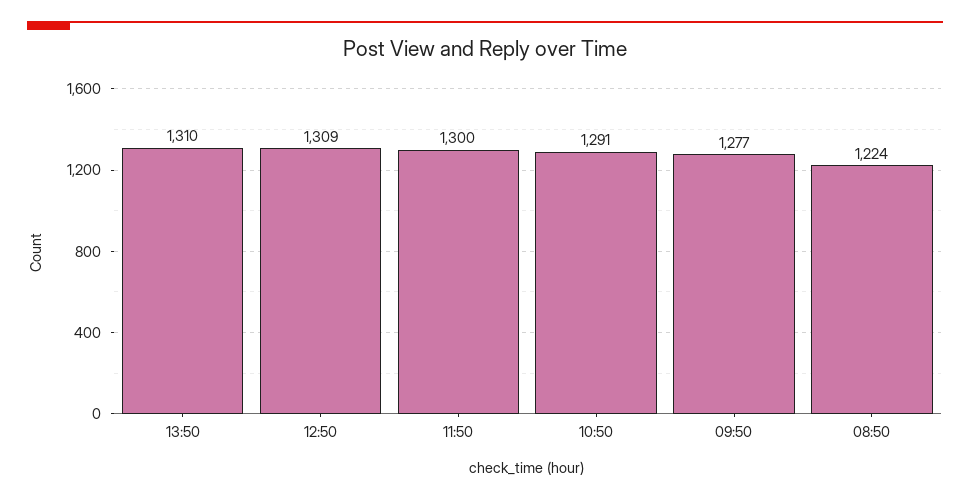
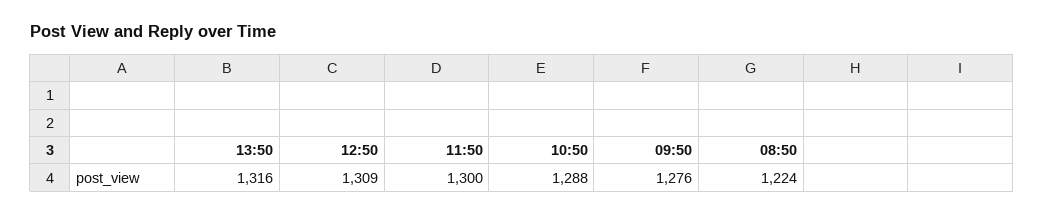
  {
-   "13:50": 1310,
+   "13:50": 1316,
    "12:50": 1309,
    "11:50": 1300,
-   "10:50": 1291,
+   "10:50": 1288,
-   "09:50": 1277,
+   "09:50": 1276,
    "08:50": 1224
  }

